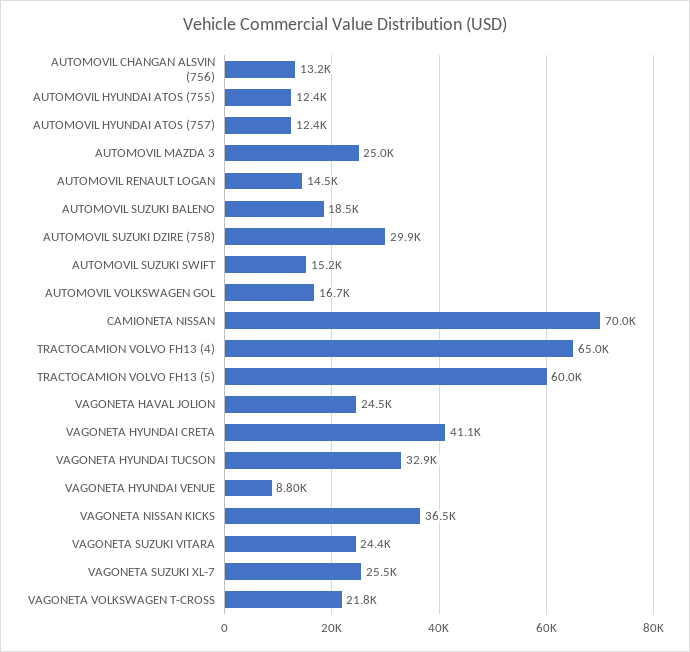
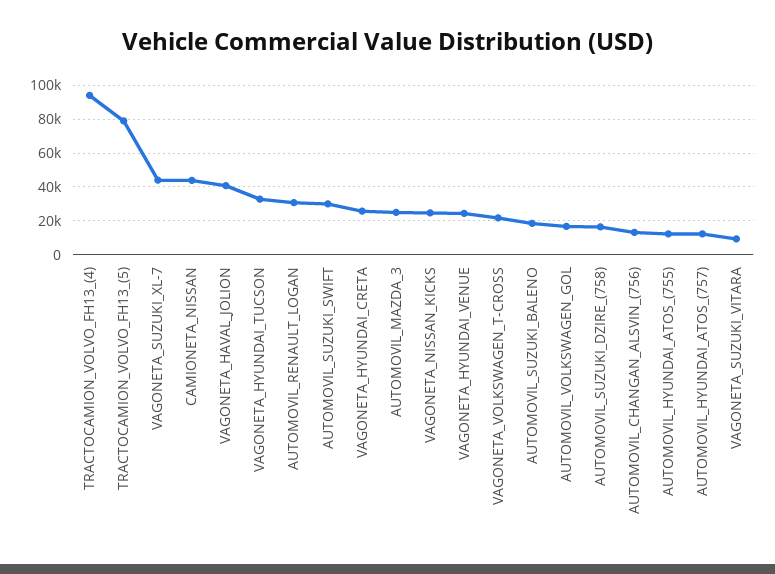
  {
    "AUTOMOVIL CHANGAN ALSVIN (756)": 13200,
    "AUTOMOVIL HYUNDAI ATOS (755)": 12400,
    "AUTOMOVIL HYUNDAI ATOS (757)": 12400,
    "AUTOMOVIL MAZDA 3": 25000,
-   "AUTOMOVIL RENAULT LOGAN": 14500,
+   "AUTOMOVIL RENAULT LOGAN": 30000,
    "AUTOMOVIL SUZUKI BALENO": 18500,
-   "AUTOMOVIL SUZUKI DZIRE (758)": 29900,
+   "AUTOMOVIL SUZUKI DZIRE (758)": 15000,
-   "AUTOMOVIL SUZUKI SWIFT": 15200,
+   "AUTOMOVIL SUZUKI SWIFT": 30000,
    "AUTOMOVIL VOLKSWAGEN GOL": 16700,
-   "CAMIONETA NISSAN": 70000,
+   "CAMIONETA NISSAN": 45000,
-   "TRACTOCAMION VOLVO FH13 (4)": 65000,
+   "TRACTOCAMION VOLVO FH13 (4)": 95000,
-   "TRACTOCAMION VOLVO FH13 (5)": 60000,
+   "TRACTOCAMION VOLVO FH13 (5)": 80000,
-   "VAGONETA HAVAL JOLION": 24500,
+   "VAGONETA HAVAL JOLION": 40000,
-   "VAGONETA HYUNDAI CRETA": 41100,
+   "VAGONETA HYUNDAI CRETA": 25000,
    "VAGONETA HYUNDAI TUCSON": 32900,
-   "VAGONETA HYUNDAI VENUE": 8800,
+   "VAGONETA HYUNDAI VENUE": 25000,
-   "VAGONETA NISSAN KICKS": 36500,
+   "VAGONETA NISSAN KICKS": 25000,
-   "VAGONETA SUZUKI VITARA": 24400,
+   "VAGONETA SUZUKI VITARA": 10000,
-   "VAGONETA SUZUKI XL-7": 25500,
+   "VAGONETA SUZUKI XL-7": 45000,
    "VAGONETA VOLKSWAGEN T-CROSS": 21800
  }

